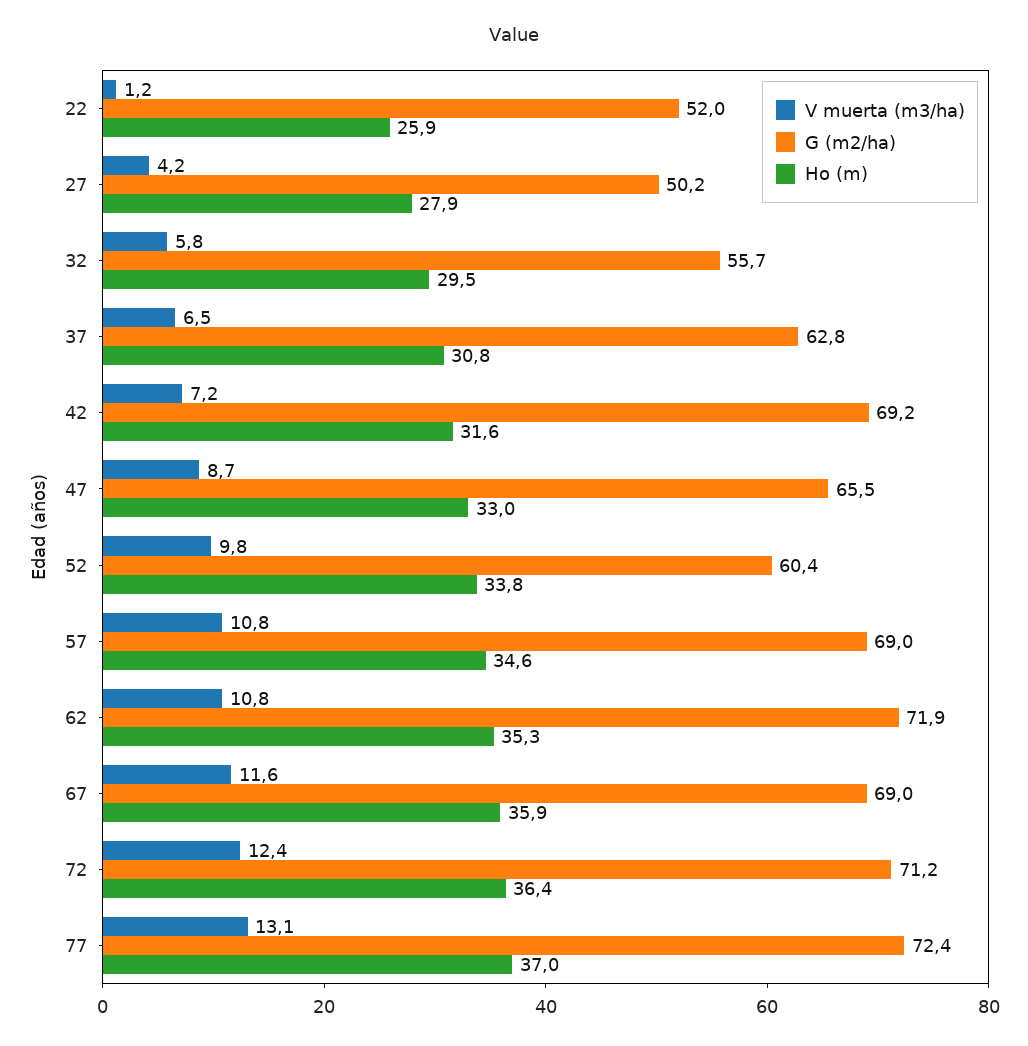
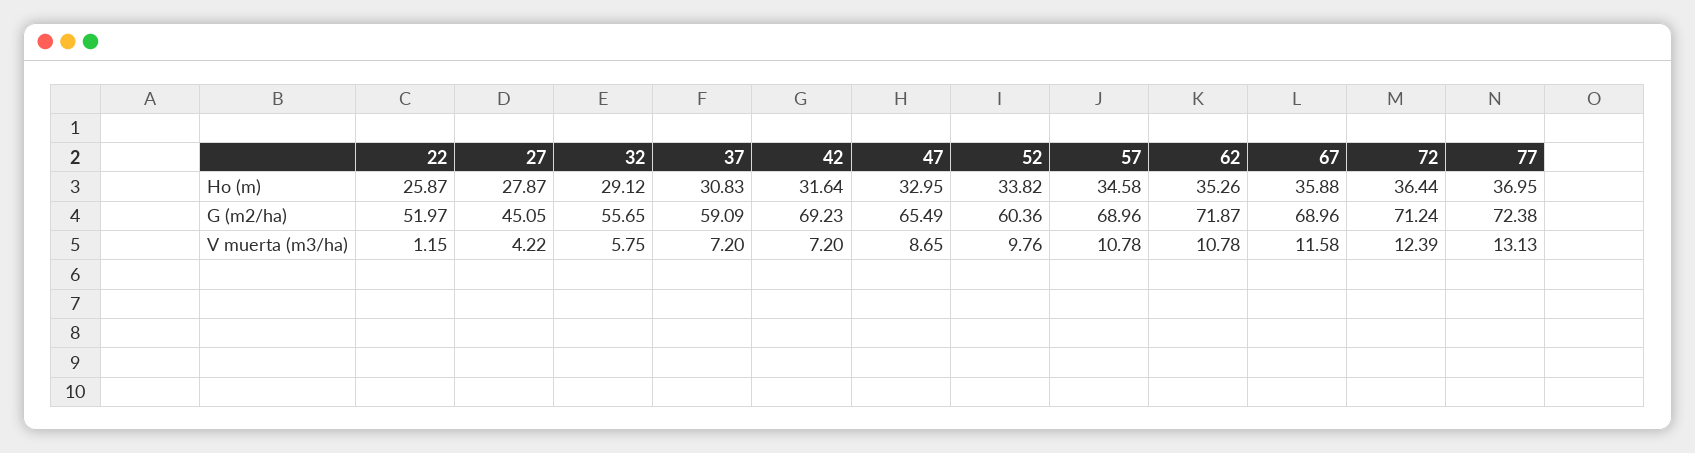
  {
    "V muerta (m3/ha)": {
      "22": 1.15,
      "27": 4.22,
      "32": 5.75,
-     "37": 6.5,
+     "37": 7.2,
      "42": 7.2,
      "47": 8.65,
      "52": 9.76,
      "57": 10.78,
      "62": 10.78,
      "67": 11.58,
      "72": 12.39,
      "77": 13.13
    },
    "G (m2/ha)": {
      "22": 51.97,
-     "27": 50.2,
+     "27": 45.05,
      "32": 55.65,
-     "37": 62.8,
+     "37": 59.09,
      "42": 69.23,
      "47": 65.49,
      "52": 60.36,
      "57": 68.96,
      "62": 71.87,
      "67": 68.96,
      "72": 71.24,
      "77": 72.38
    },
    "Ho (m)": {
      "22": 25.87,
      "27": 27.87,
-     "32": 29.5,
+     "32": 29.12,
      "37": 30.83,
      "42": 31.64,
      "47": 32.95,
      "52": 33.82,
      "57": 34.58,
      "62": 35.26,
      "67": 35.88,
      "72": 36.44,
      "77": 36.95
    }
  }

